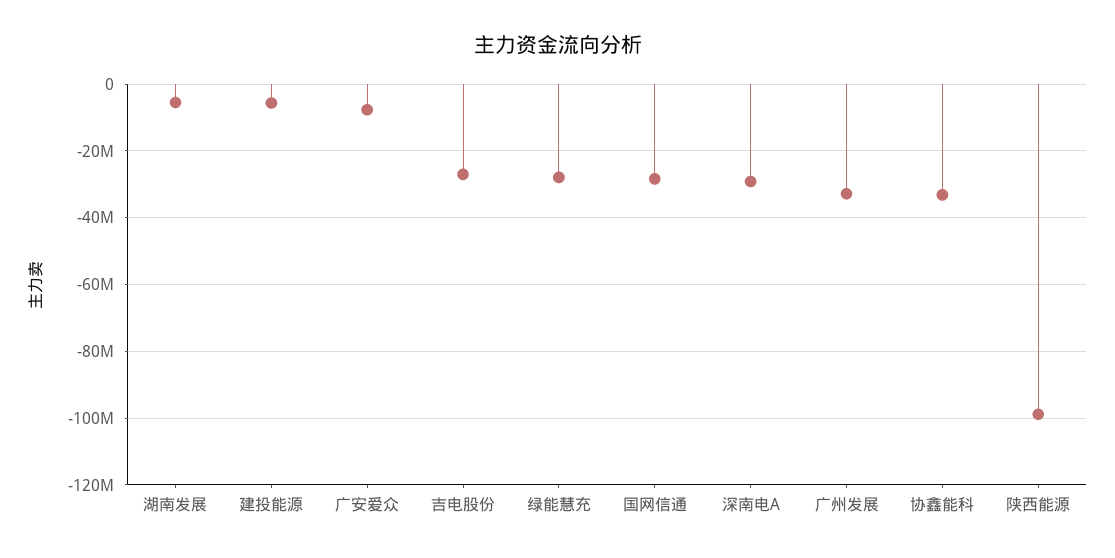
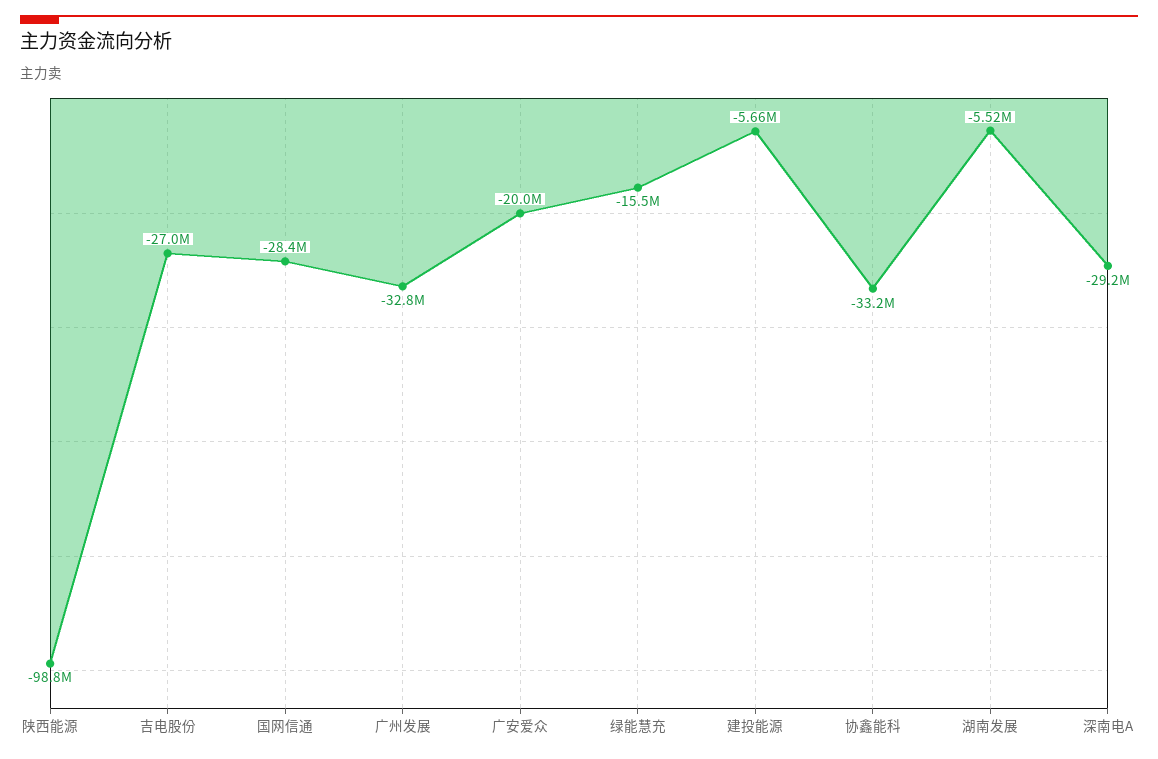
  {
    "湖南发展": -5520000,
    "建投能源": -5660000,
-   "广安爱众": -8000000,
+   "广安爱众": -20000000,
    "吉电股份": -27000000,
-   "绿能慧充": -28000000,
+   "绿能慧充": -15500000,
    "国网信通": -28400000,
    "深南电A": -29200000,
    "广州发展": -32800000,
    "协鑫能科": -33200000,
    "陕西能源": -98800000
  }

